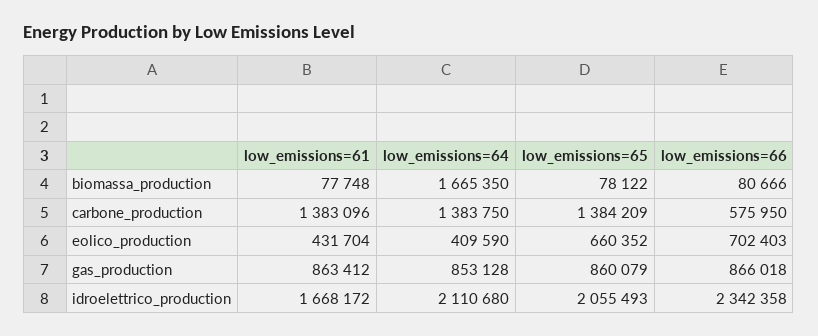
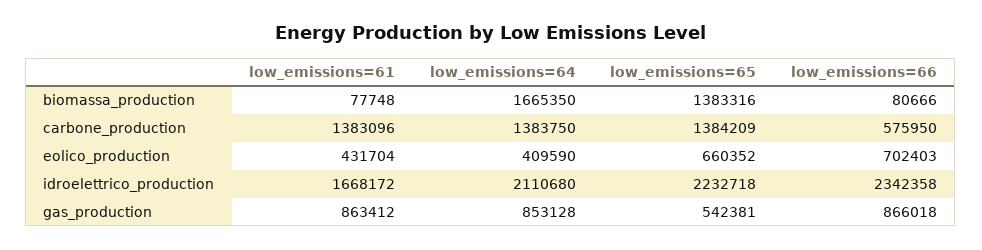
  {
    "low_emissions=61": {
      "biomassa_production": 77748,
      "carbone_production": 1383096,
      "eolico_production": 431704,
      "gas_production": 863412,
      "idroelettrico_production": 1668172
    },
    "low_emissions=64": {
      "biomassa_production": 1665350,
      "carbone_production": 1383750,
      "eolico_production": 409590,
      "gas_production": 853128,
      "idroelettrico_production": 2110680
    },
    "low_emissions=65": {
-     "biomassa_production": 78122,
+     "biomassa_production": 1383316,
      "carbone_production": 1384209,
      "eolico_production": 660352,
-     "gas_production": 860079,
+     "gas_production": 542381,
-     "idroelettrico_production": 2055493
+     "idroelettrico_production": 2232718
    },
    "low_emissions=66": {
      "biomassa_production": 80666,
      "carbone_production": 575950,
      "eolico_production": 702403,
      "gas_production": 866018,
      "idroelettrico_production": 2342358
    }
  }

